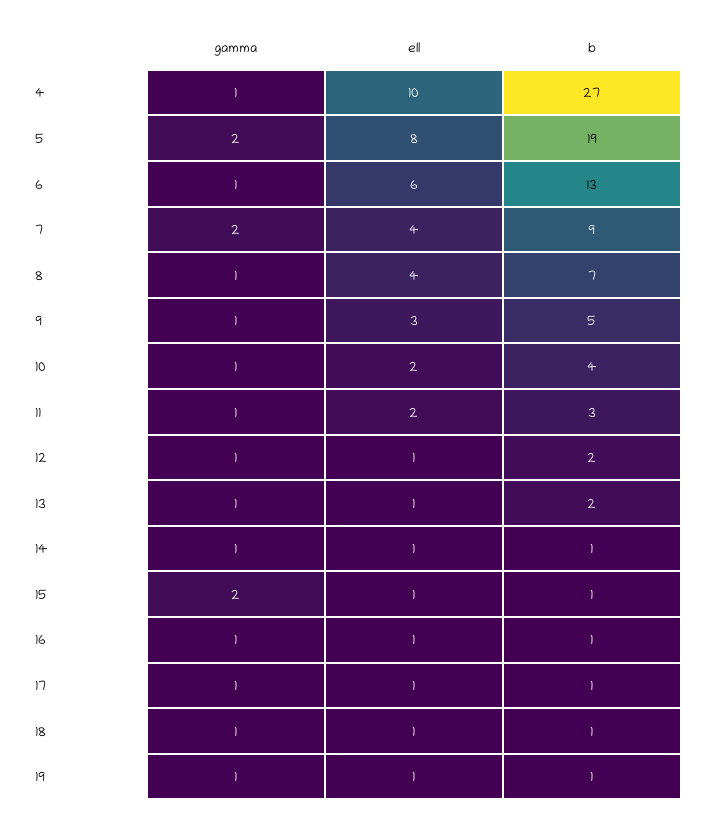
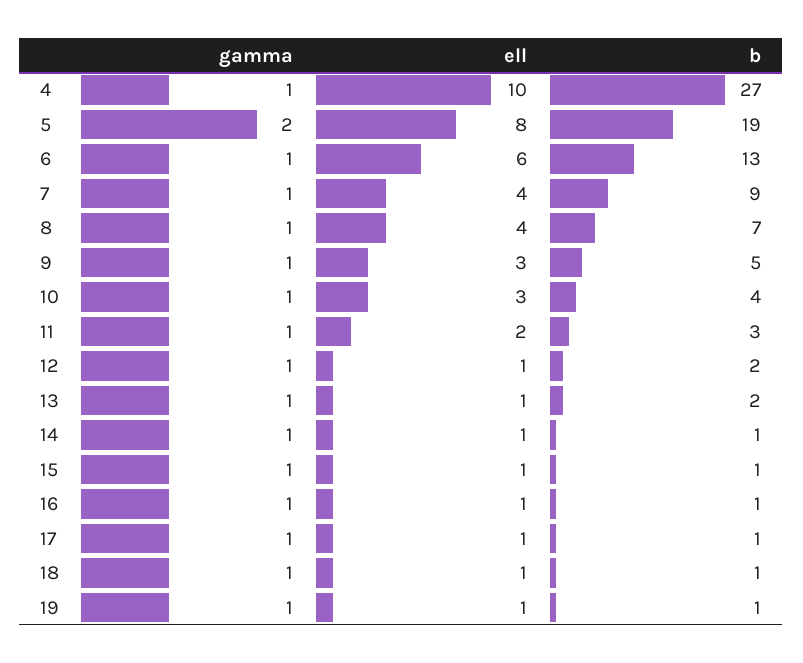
  {
    "gamma": {
      "4": 1,
      "5": 2,
      "6": 1,
-     "7": 2,
+     "7": 1,
      "8": 1,
      "9": 1,
      "10": 1,
      "11": 1,
      "12": 1,
      "13": 1,
      "14": 1,
-     "15": 2,
+     "15": 1,
      "16": 1,
      "17": 1,
      "18": 1,
      "19": 1
    },
    "ell": {
      "4": 10,
      "5": 8,
      "6": 6,
      "7": 4,
      "8": 4,
      "9": 3,
-     "10": 2,
+     "10": 3,
      "11": 2,
      "12": 1,
      "13": 1,
      "14": 1,
      "15": 1,
      "16": 1,
      "17": 1,
      "18": 1,
      "19": 1
    },
    "b": {
      "4": 27,
      "5": 19,
      "6": 13,
      "7": 9,
      "8": 7,
      "9": 5,
      "10": 4,
      "11": 3,
      "12": 2,
      "13": 2,
      "14": 1,
      "15": 1,
      "16": 1,
      "17": 1,
      "18": 1,
      "19": 1
    }
  }

